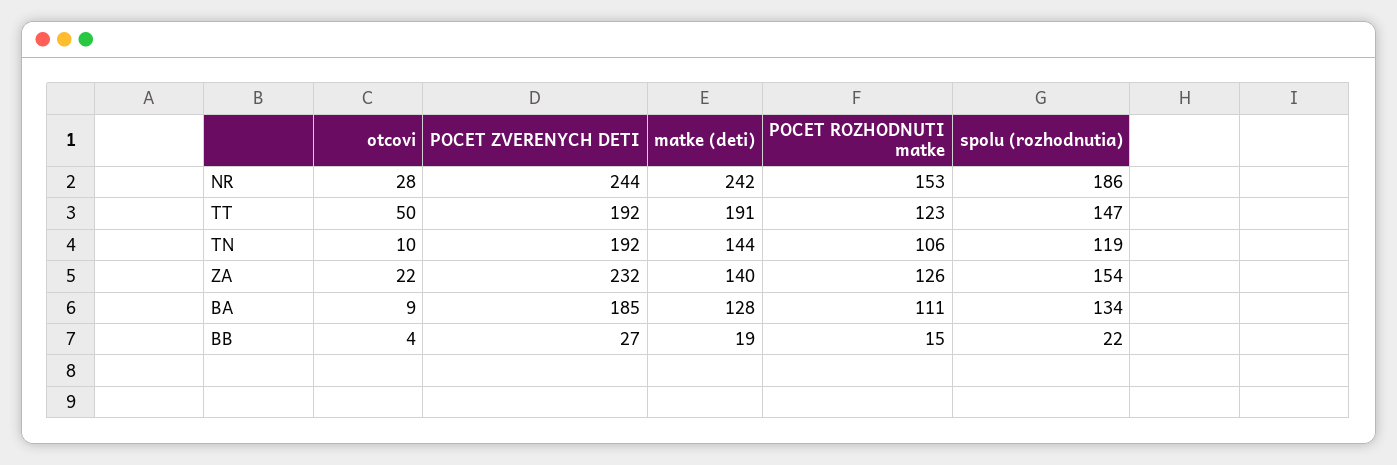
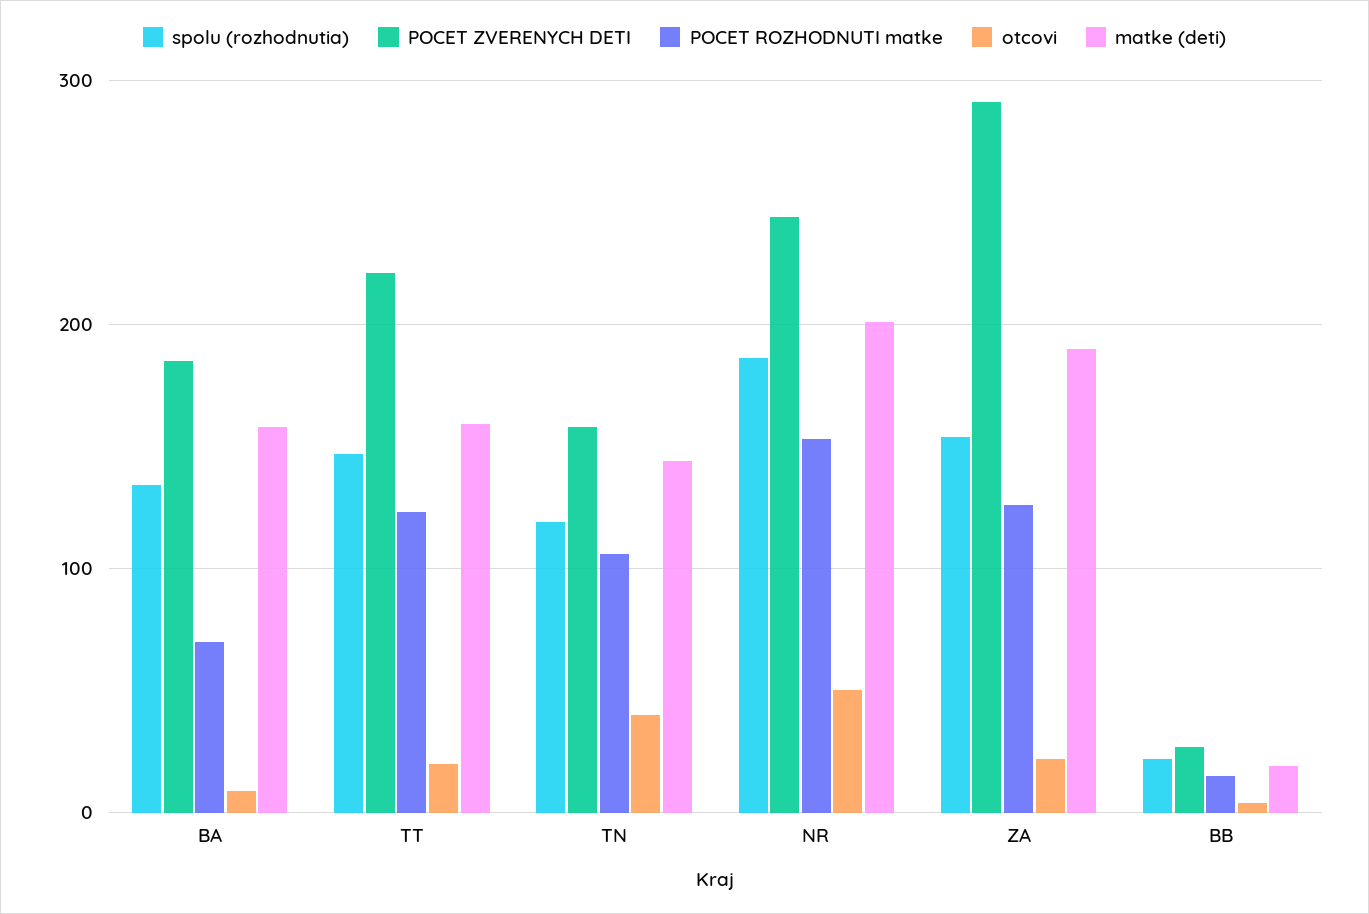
  {
    "otcovi": {
-     "NR": 28,
+     "NR": 50,
-     "TT": 50,
+     "TT": 20,
-     "TN": 10,
+     "TN": 40,
      "ZA": 22,
      "BA": 9,
      "BB": 4
    },
    "POCET ZVERENYCH DETI": {
      "NR": 244,
-     "TT": 192,
+     "TT": 220,
-     "TN": 192,
+     "TN": 160,
-     "ZA": 232,
+     "ZA": 290,
      "BA": 185,
      "BB": 27
    },
    "matke (deti)": {
-     "NR": 242,
+     "NR": 200,
-     "TT": 191,
+     "TT": 160,
      "TN": 144,
-     "ZA": 140,
+     "ZA": 190,
-     "BA": 128,
+     "BA": 160,
      "BB": 19
    },
    "POCET ROZHODNUTI matke": {
      "NR": 153,
      "TT": 123,
      "TN": 106,
      "ZA": 126,
-     "BA": 111,
+     "BA": 70,
      "BB": 15
    },
    "spolu (rozhodnutia)": {
      "NR": 186,
      "TT": 147,
      "TN": 119,
      "ZA": 154,
      "BA": 134,
      "BB": 22
    }
  }

